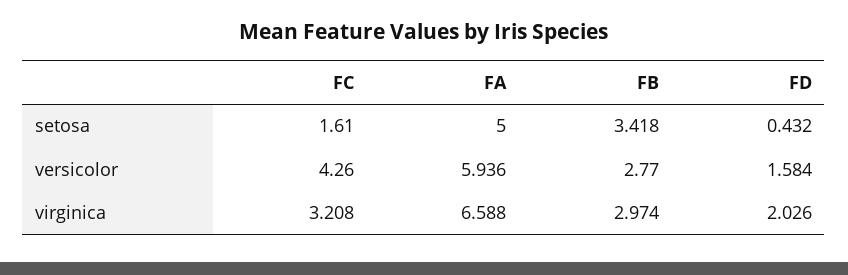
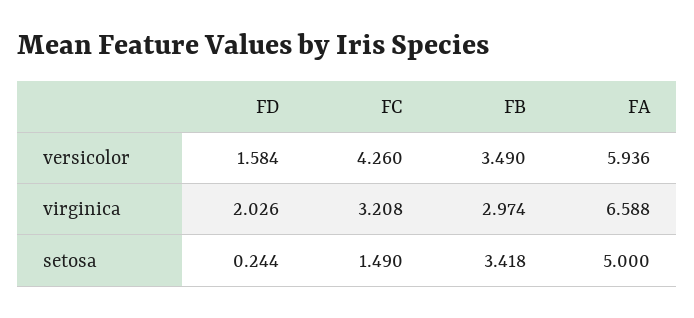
  {
    "FC": {
-     "setosa": 1.61,
+     "setosa": 1.49,
      "versicolor": 4.26,
      "virginica": 3.208
    },
    "FA": {
      "setosa": 5,
      "versicolor": 5.936,
      "virginica": 6.588
    },
    "FB": {
      "setosa": 3.418,
-     "versicolor": 2.77,
+     "versicolor": 3.49,
      "virginica": 2.974
    },
    "FD": {
-     "setosa": 0.432,
+     "setosa": 0.244,
      "versicolor": 1.584,
      "virginica": 2.026
    }
  }

